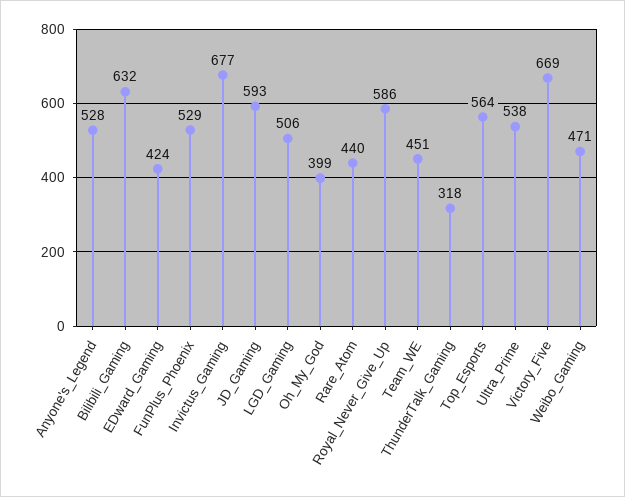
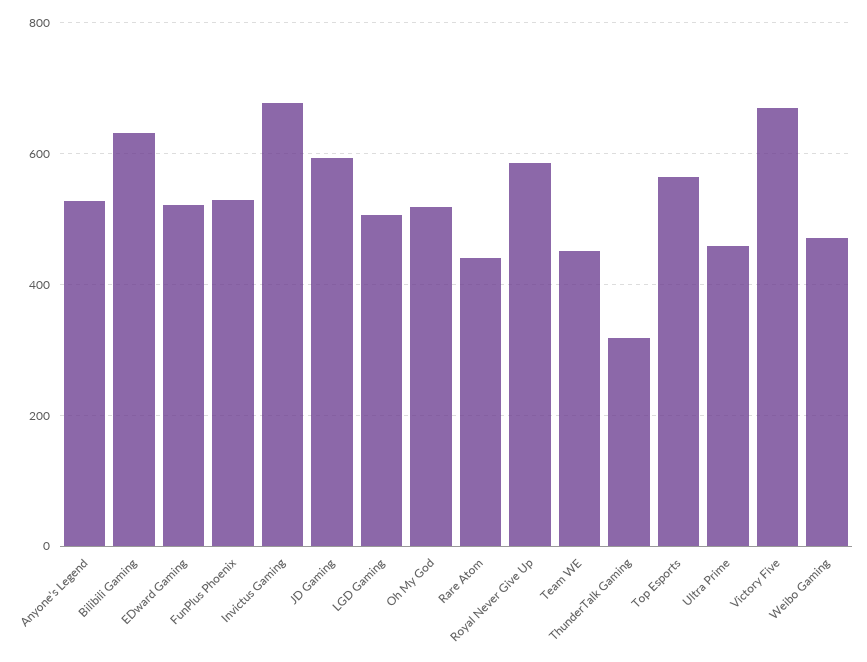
  {
    "Anyone's_Legend": 528,
    "Bilibili_Gaming": 632,
-   "EDward_Gaming": 424,
+   "EDward_Gaming": 520,
    "FunPlus_Phoenix": 529,
    "Invictus_Gaming": 677,
    "JD_Gaming": 593,
    "LGD_Gaming": 506,
-   "Oh_My_God": 399,
+   "Oh_My_God": 520,
    "Rare_Atom": 440,
    "Royal_Never_Give_Up": 586,
    "Team_WE": 451,
    "ThunderTalk_Gaming": 318,
    "Top_Esports": 564,
-   "Ultra_Prime": 538,
+   "Ultra_Prime": 460,
    "Victory_Five": 669,
    "Weibo_Gaming": 471
  }

